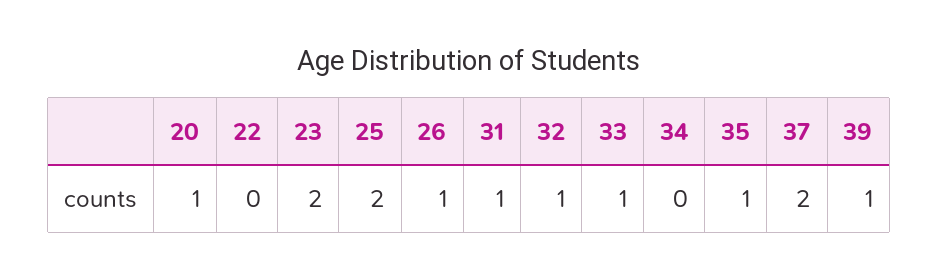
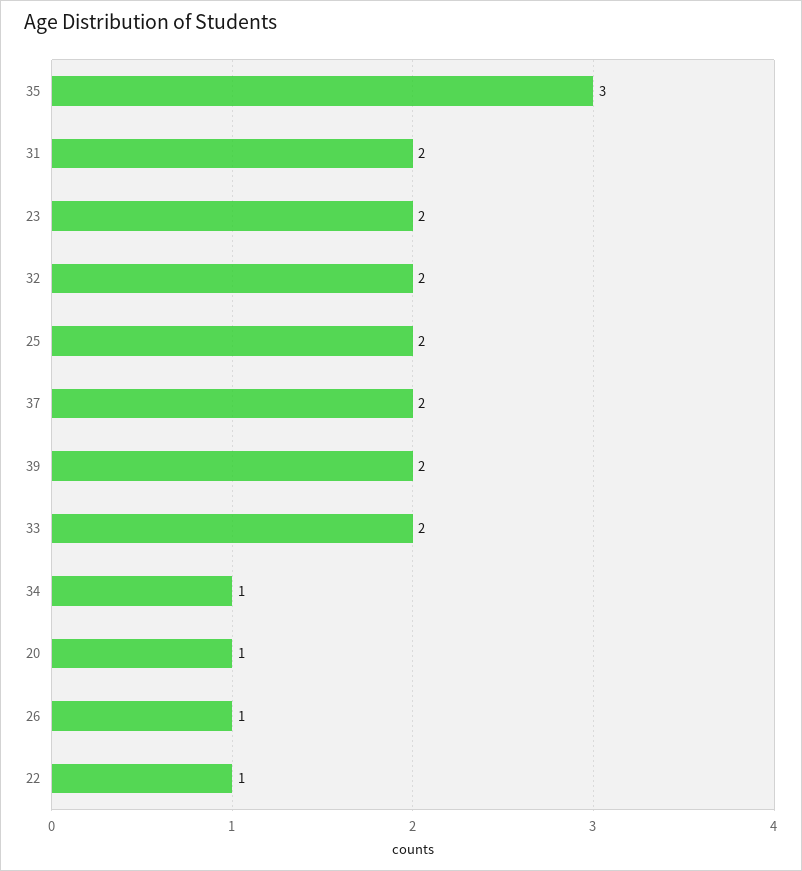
  {
    "20": 1,
-   "22": 0,
+   "22": 1,
    "23": 2,
    "25": 2,
    "26": 1,
-   "31": 1,
+   "31": 2,
-   "32": 1,
+   "32": 2,
-   "33": 1,
+   "33": 2,
-   "34": 0,
+   "34": 1,
-   "35": 1,
+   "35": 3,
    "37": 2,
-   "39": 1
+   "39": 2
  }

